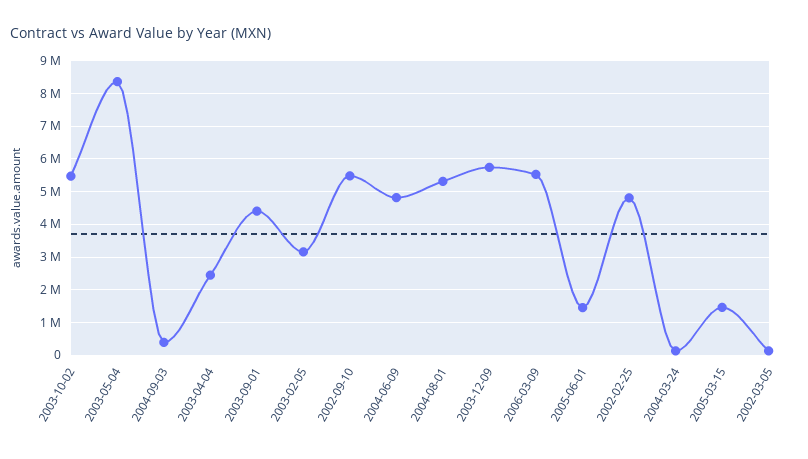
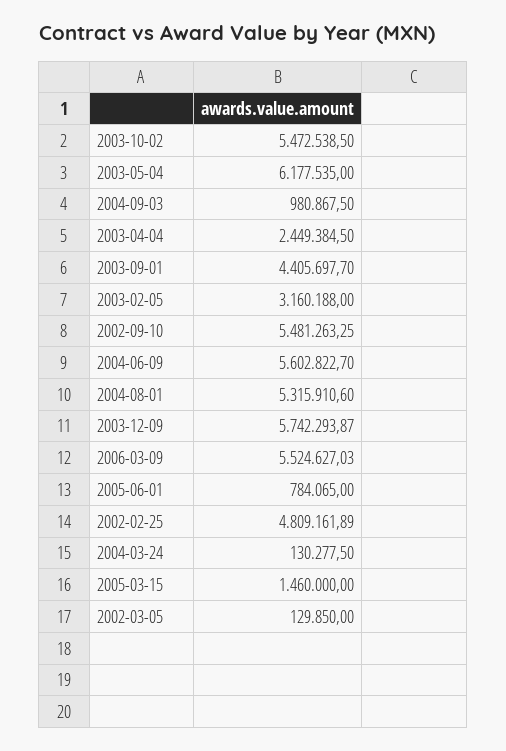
  {
    "2003-10-02": 5472538.5,
-   "2003-05-04": 8400000,
+   "2003-05-04": 6177535,
-   "2004-09-03": 400000,
+   "2004-09-03": 980867.5,
    "2003-04-04": 2449384.5,
    "2003-09-01": 4405697.7,
    "2003-02-05": 3160188,
    "2002-09-10": 5481263.25,
-   "2004-06-09": 4800000,
+   "2004-06-09": 5602822.7,
    "2004-08-01": 5315910.6,
    "2003-12-09": 5742293.87,
    "2006-03-09": 5524627.03,
-   "2005-06-01": 1400000,
+   "2005-06-01": 784065,
    "2002-02-25": 4809161.89,
    "2004-03-24": 130277.5,
    "2005-03-15": 1460000,
    "2002-03-05": 129850
  }

